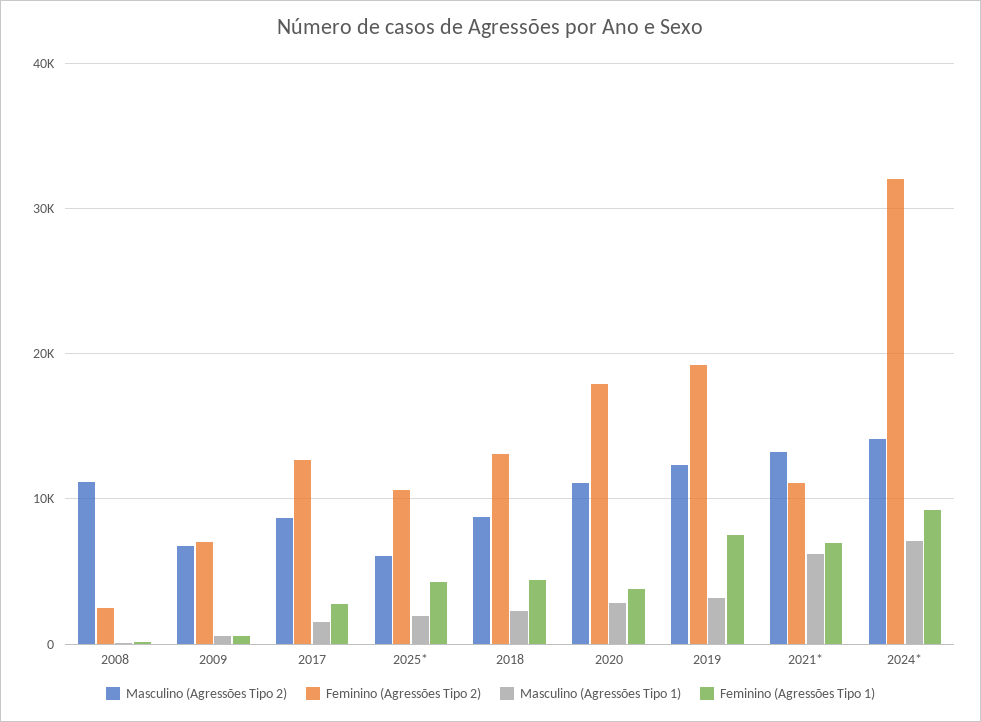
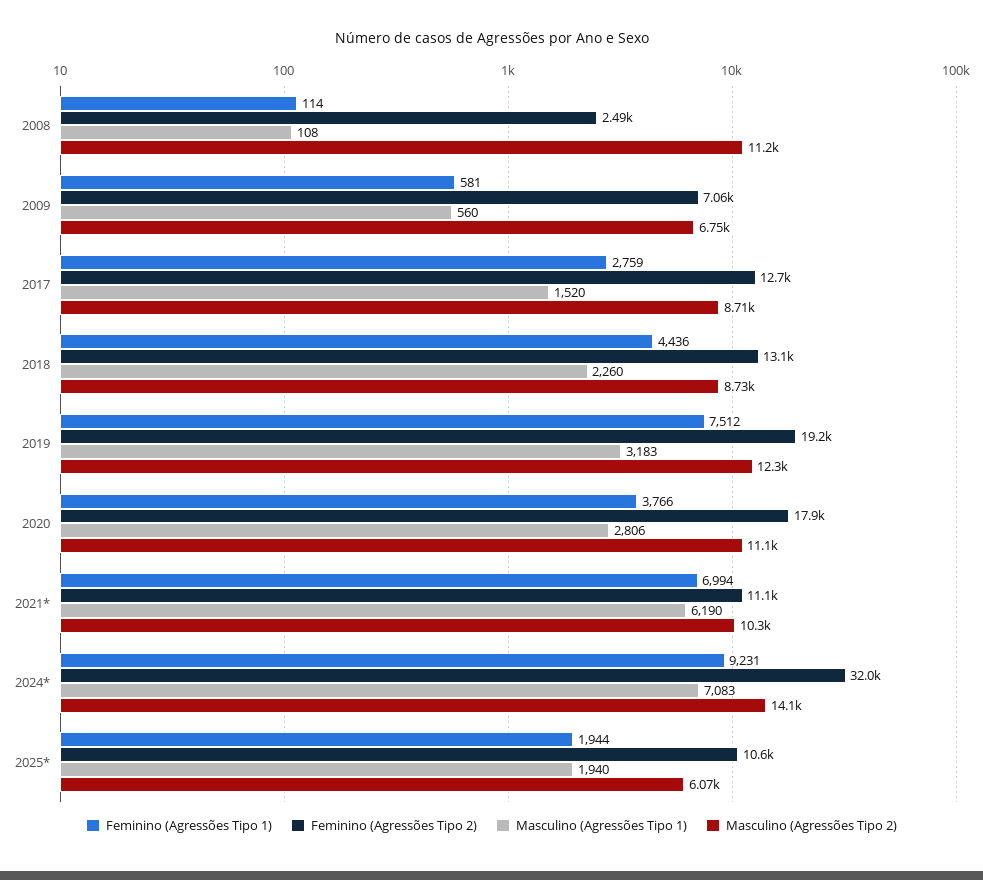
  {
    "Masculino (Agressões Tipo 2)": {
      "2008": 11200,
      "2009": 6750,
      "2017": 8710,
      "2025*": 6070,
      "2018": 8730,
      "2020": 11100,
      "2019": 12300,
-     "2021*": 13000,
+     "2021*": 10300,
      "2024*": 14100
    },
    "Feminino (Agressões Tipo 2)": {
      "2008": 2490,
      "2009": 7060,
      "2017": 12700,
      "2025*": 10600,
      "2018": 13100,
      "2020": 17900,
      "2019": 19200,
      "2021*": 11100,
      "2024*": 32000
    },
    "Masculino (Agressões Tipo 1)": {
      "2008": 108,
      "2009": 560,
      "2017": 1520,
      "2025*": 1940,
      "2018": 2260,
      "2020": 2806,
      "2019": 3183,
      "2021*": 6190,
      "2024*": 7083
    },
    "Feminino (Agressões Tipo 1)": {
      "2008": 114,
      "2009": 581,
      "2017": 2759,
-     "2025*": 4000,
+     "2025*": 1944,
      "2018": 4436,
      "2020": 3766,
      "2019": 7512,
      "2021*": 6994,
      "2024*": 9231
    }
  }

